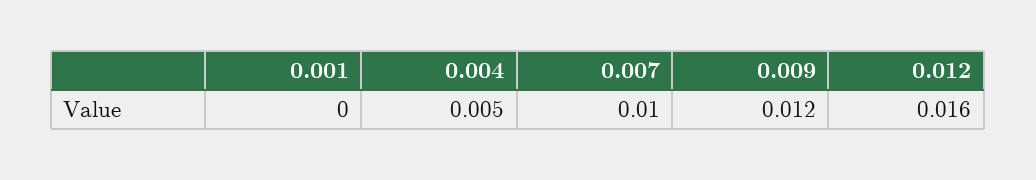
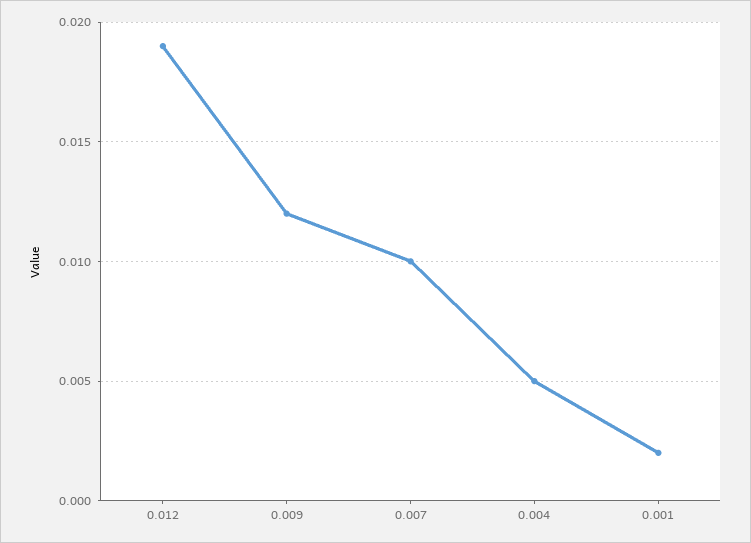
  {
-   "0.001": 0,
+   "0.001": 0.002,
    "0.004": 0.005,
    "0.007": 0.01,
    "0.009": 0.012,
-   "0.012": 0.016
+   "0.012": 0.019
  }

